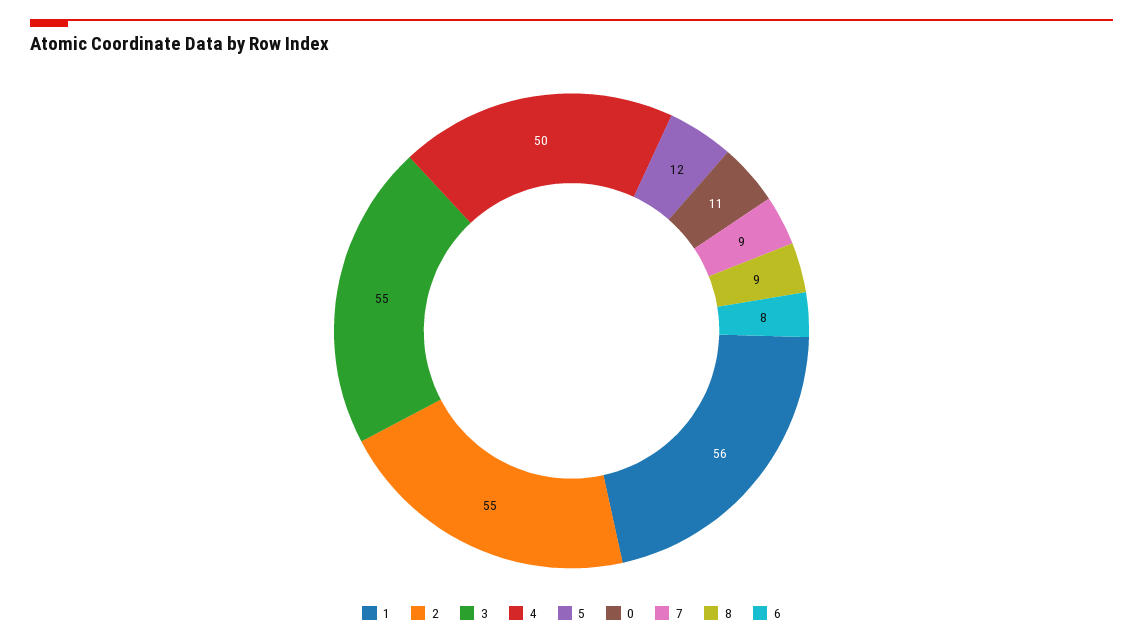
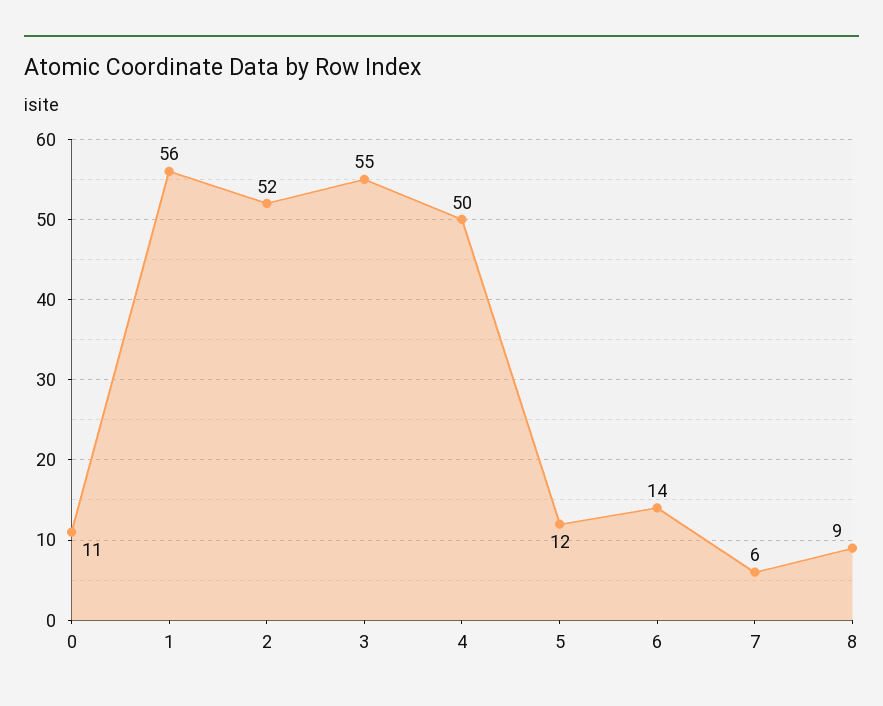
  {
    "1": 56,
-   "2": 55,
+   "2": 52,
    "3": 55,
    "4": 50,
    "5": 12,
    "0": 11,
-   "7": 9,
+   "7": 6,
    "8": 9,
-   "6": 8
+   "6": 14
  }

